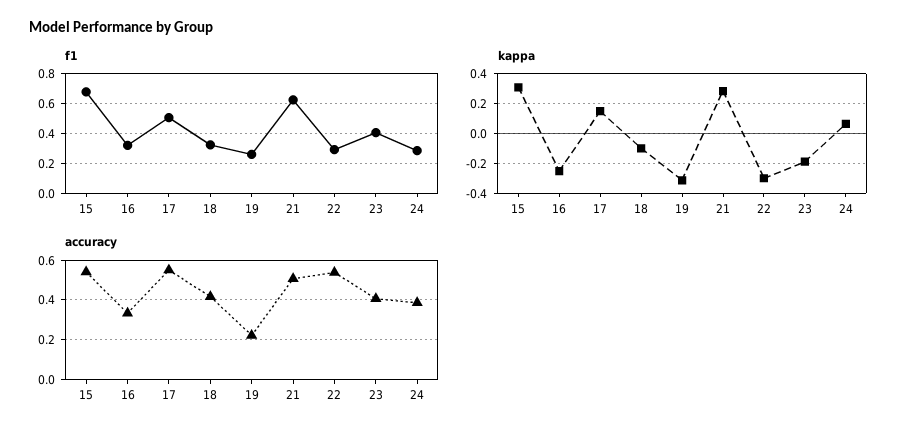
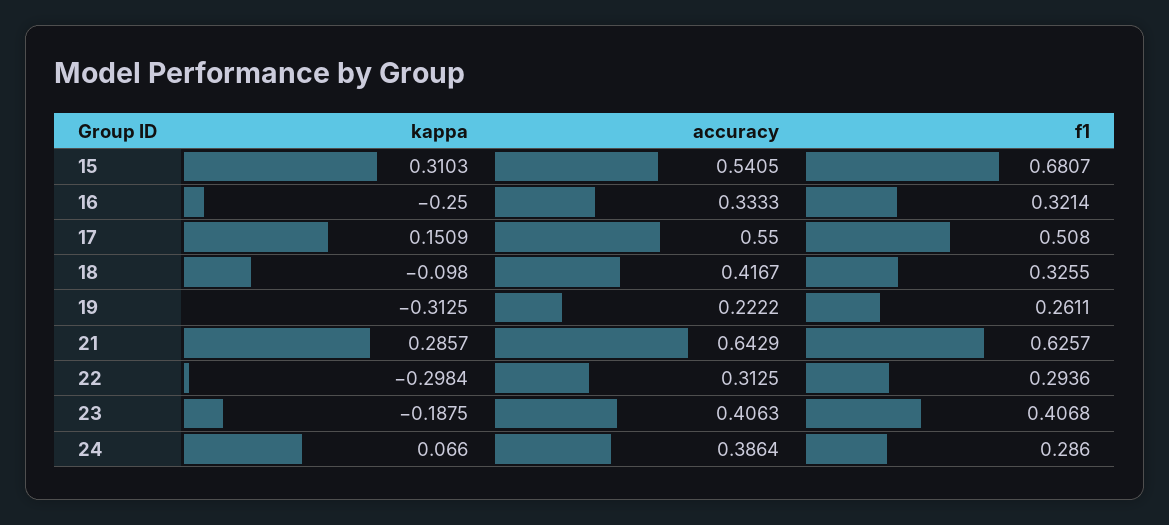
  {
    "f1": {
      "15": 0.6807,
      "16": 0.3214,
      "17": 0.508,
      "18": 0.3255,
      "19": 0.2611,
      "21": 0.6257,
      "22": 0.2936,
      "23": 0.4068,
      "24": 0.286
    },
    "kappa": {
      "15": 0.3103,
      "16": -0.25,
      "17": 0.1509,
      "18": -0.098,
      "19": -0.3125,
      "21": 0.2857,
      "22": -0.2984,
      "23": -0.1875,
      "24": 0.066
    },
    "accuracy": {
      "15": 0.5405,
      "16": 0.3333,
      "17": 0.55,
      "18": 0.4167,
      "19": 0.2222,
-     "21": 0.5,
+     "21": 0.6429,
-     "22": 0.55,
+     "22": 0.3125,
      "23": 0.4063,
      "24": 0.3864
    }
  }

